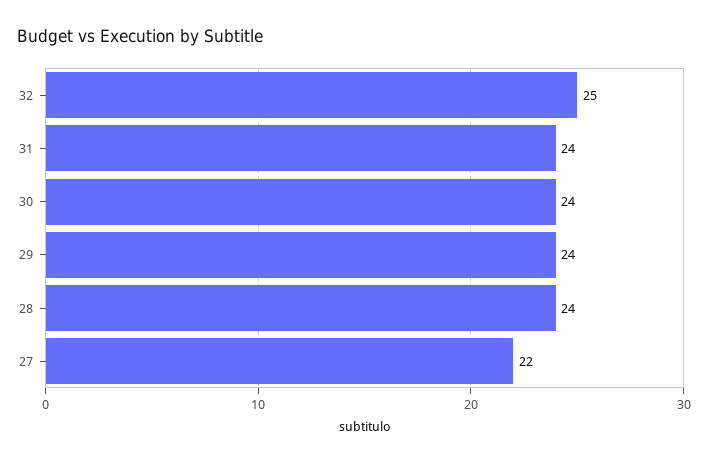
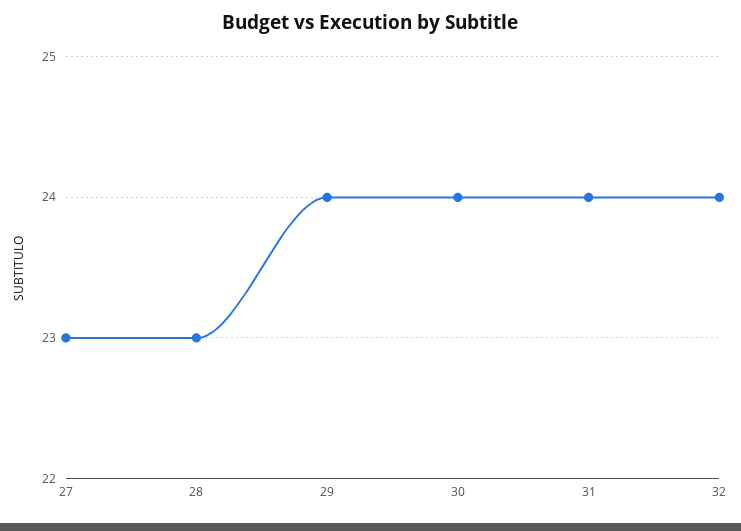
  {
-   "32": 25,
+   "32": 24,
    "31": 24,
    "30": 24,
    "29": 24,
-   "28": 24,
+   "28": 23,
-   "27": 22
+   "27": 23
  }

